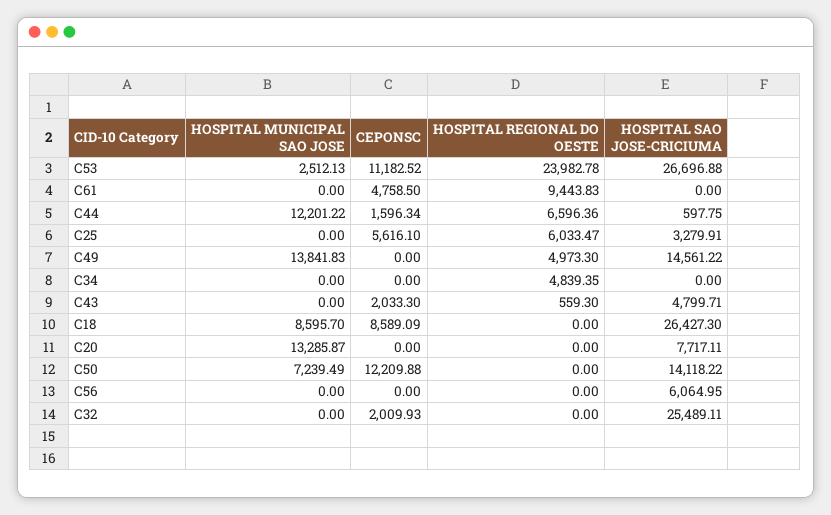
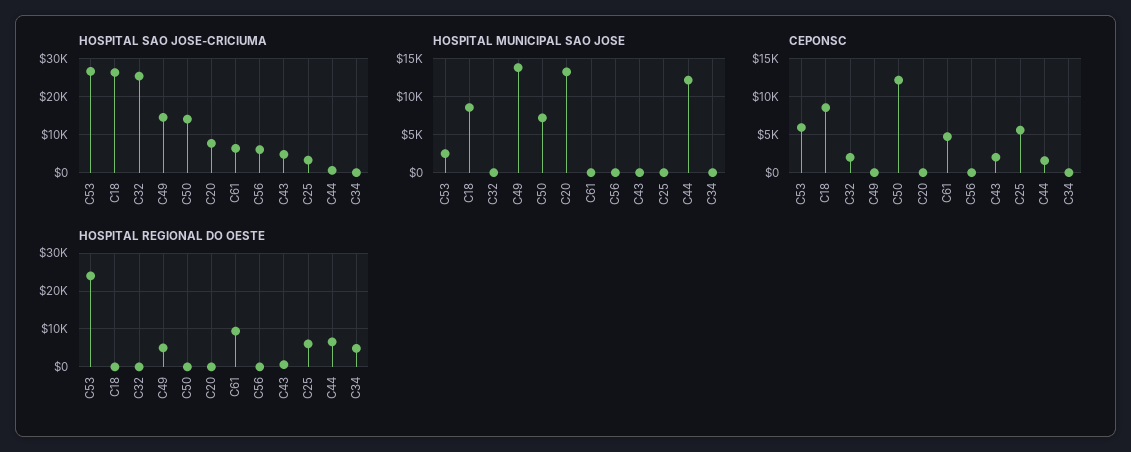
  {
    "HOSPITAL MUNICIPAL SAO JOSE": {
      "C53": 2512.13,
      "C61": 0,
      "C44": 12201.22,
      "C25": 0,
      "C49": 13841.83,
      "C34": 0,
      "C43": 0,
      "C18": 8595.7,
      "C20": 13285.87,
      "C50": 7239.49,
      "C56": 0,
      "C32": 0
    },
    "CEPONSC": {
-     "C53": 11182.52,
+     "C53": 6000,
      "C61": 4758.5,
      "C44": 1596.34,
      "C25": 5616.1,
      "C49": 0,
      "C34": 0,
      "C43": 2033.3,
      "C18": 8589.09,
      "C20": 0,
      "C50": 12209.88,
      "C56": 0,
      "C32": 2009.93
    },
    "HOSPITAL REGIONAL DO OESTE": {
      "C53": 23982.78,
      "C61": 9443.83,
      "C44": 6596.36,
      "C25": 6033.47,
      "C49": 4973.3,
      "C34": 4839.35,
      "C43": 559.3,
      "C18": 0,
      "C20": 0,
      "C50": 0,
      "C56": 0,
      "C32": 0
    },
    "HOSPITAL SAO JOSE-CRICIUMA": {
      "C53": 26696.88,
-     "C61": 0,
+     "C61": 6000,
      "C44": 597.75,
      "C25": 3279.91,
      "C49": 14561.22,
      "C34": 0,
      "C43": 4799.71,
      "C18": 26427.3,
      "C20": 7717.11,
      "C50": 14118.22,
      "C56": 6064.95,
      "C32": 25489.11
    }
  }

